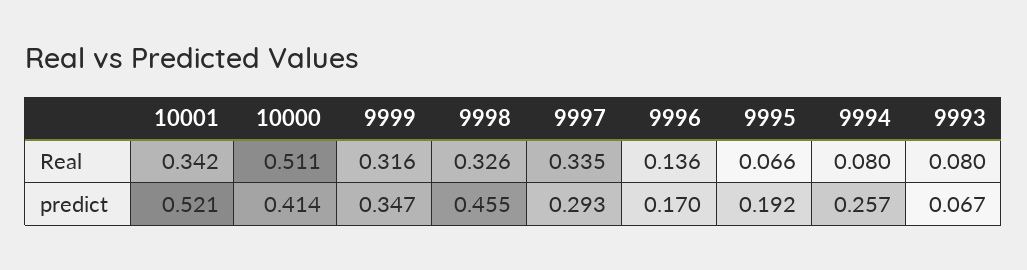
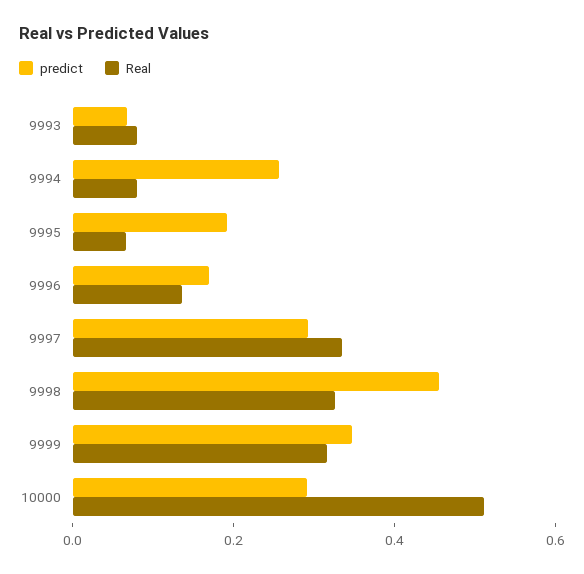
  {
    "Real": {
-     "10001": 0.342,
      "10000": 0.511,
      "9999": 0.316,
      "9998": 0.326,
      "9997": 0.335,
      "9996": 0.136,
      "9995": 0.066,
      "9994": 0.08,
      "9993": 0.08
    },
    "predict": {
-     "10001": 0.521,
-     "10000": 0.414,
+     "10000": 0.3,
      "9999": 0.347,
      "9998": 0.455,
      "9997": 0.293,
      "9996": 0.17,
      "9995": 0.192,
      "9994": 0.257,
      "9993": 0.067
    }
  }

